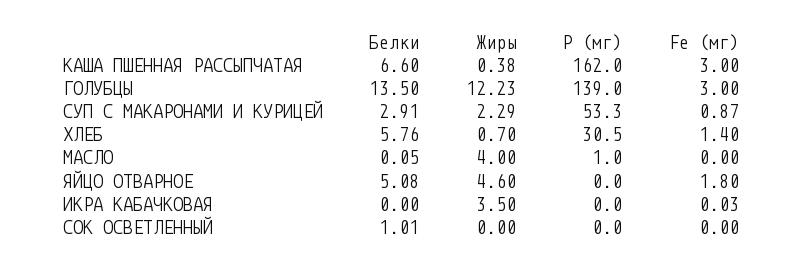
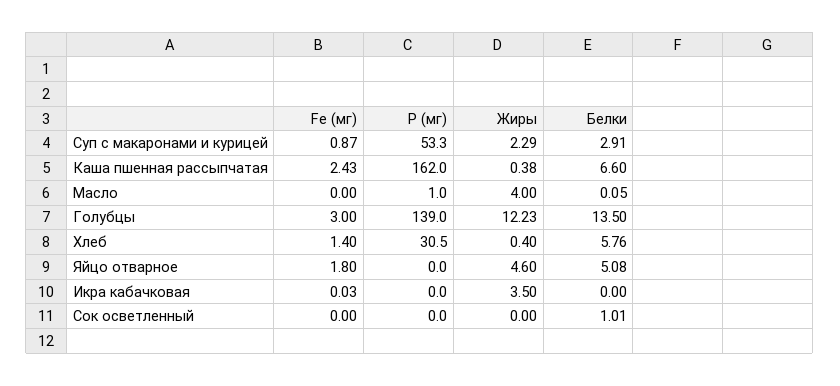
  {
    "Белки": {
      "КАША ПШЕННАЯ РАССЫПЧАТАЯ": 6.6,
      "ГОЛУБЦЫ": 13.5,
      "СУП С МАКАРОНАМИ И КУРИЦЕЙ": 2.91,
      "ХЛЕБ": 5.76,
      "МАСЛО": 0.05,
      "ЯЙЦО ОТВАРНОЕ": 5.08,
      "ИКРА КАБАЧКОВАЯ": 0,
      "СОК ОСВЕТЛЕННЫЙ": 1.01
    },
    "Жиры": {
      "КАША ПШЕННАЯ РАССЫПЧАТАЯ": 0.38,
      "ГОЛУБЦЫ": 12.23,
      "СУП С МАКАРОНАМИ И КУРИЦЕЙ": 2.29,
-     "ХЛЕБ": 0.7,
+     "ХЛЕБ": 0.4,
      "МАСЛО": 4,
      "ЯЙЦО ОТВАРНОЕ": 4.6,
      "ИКРА КАБАЧКОВАЯ": 3.5,
      "СОК ОСВЕТЛЕННЫЙ": 0
    },
    "Р (мг)": {
      "КАША ПШЕННАЯ РАССЫПЧАТАЯ": 162,
      "ГОЛУБЦЫ": 139,
      "СУП С МАКАРОНАМИ И КУРИЦЕЙ": 53.3,
      "ХЛЕБ": 30.5,
      "МАСЛО": 1,
      "ЯЙЦО ОТВАРНОЕ": 0,
      "ИКРА КАБАЧКОВАЯ": 0,
      "СОК ОСВЕТЛЕННЫЙ": 0
    },
    "Fe (мг)": {
-     "КАША ПШЕННАЯ РАССЫПЧАТАЯ": 3,
+     "КАША ПШЕННАЯ РАССЫПЧАТАЯ": 2.43,
      "ГОЛУБЦЫ": 3,
      "СУП С МАКАРОНАМИ И КУРИЦЕЙ": 0.87,
      "ХЛЕБ": 1.4,
      "МАСЛО": 0,
      "ЯЙЦО ОТВАРНОЕ": 1.8,
      "ИКРА КАБАЧКОВАЯ": 0.03,
      "СОК ОСВЕТЛЕННЫЙ": 0
    }
  }

